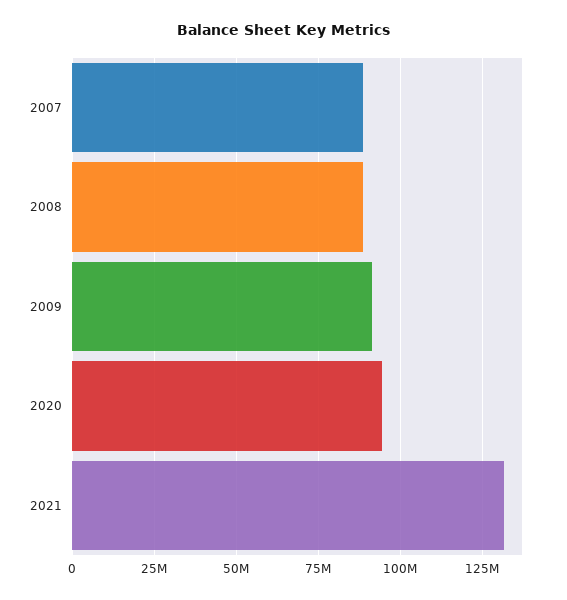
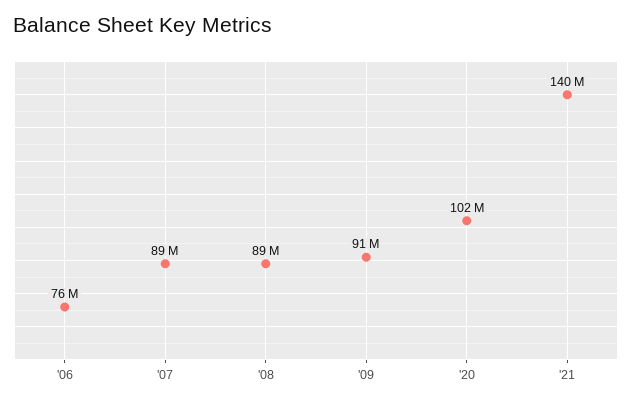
  {
    "2007": 89000000,
    "2008": 89000000,
    "2009": 91000000,
-   "2020": 95000000,
+   "2020": 102000000,
-   "2021": 132500000
+   "2021": 140000000,
+   "'06": 76000000
  }

